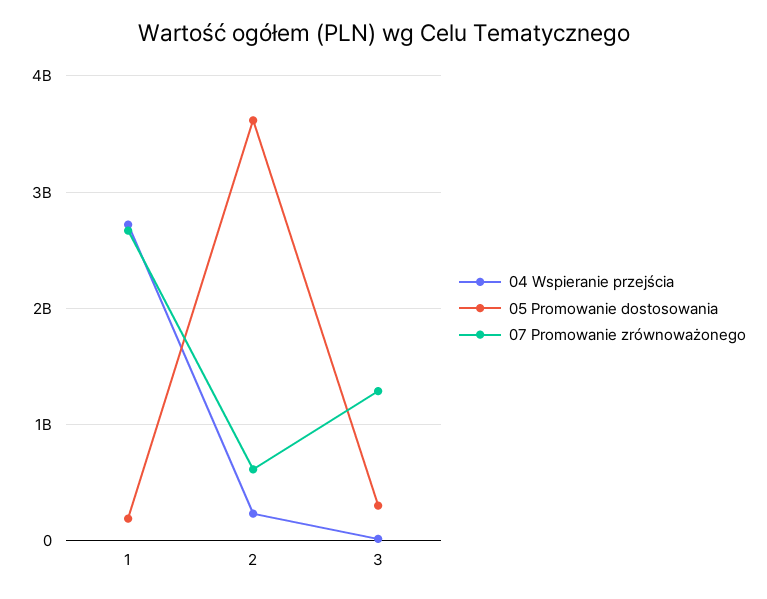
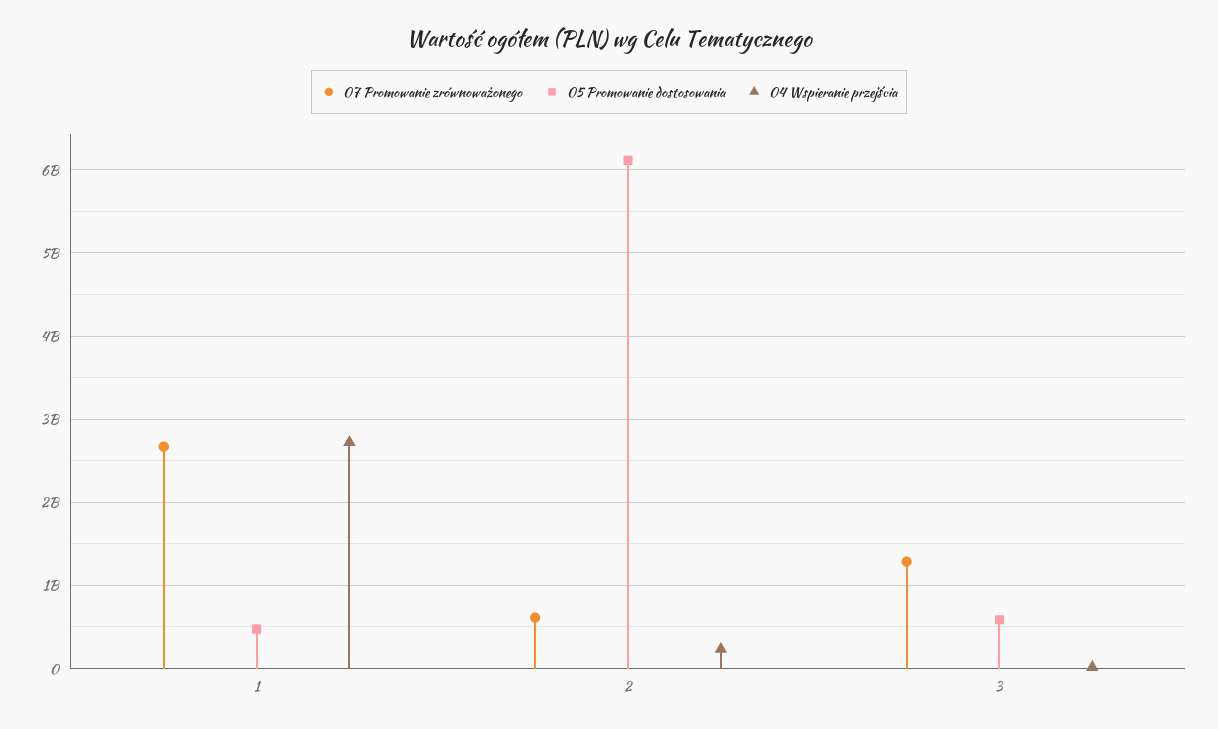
  {
    "04 Wspieranie przejścia": {
      "1": 2700000000,
      "2": 200000000,
      "3": 0
    },
    "05 Promowanie dostosowania": {
-     "1": 200000000,
+     "1": 500000000,
-     "2": 3600000000,
+     "2": 6100000000,
-     "3": 300000000
+     "3": 600000000
    },
    "07 Promowanie zrównoważonego": {
      "1": 2700000000,
      "2": 600000000,
      "3": 1300000000
    }
  }

